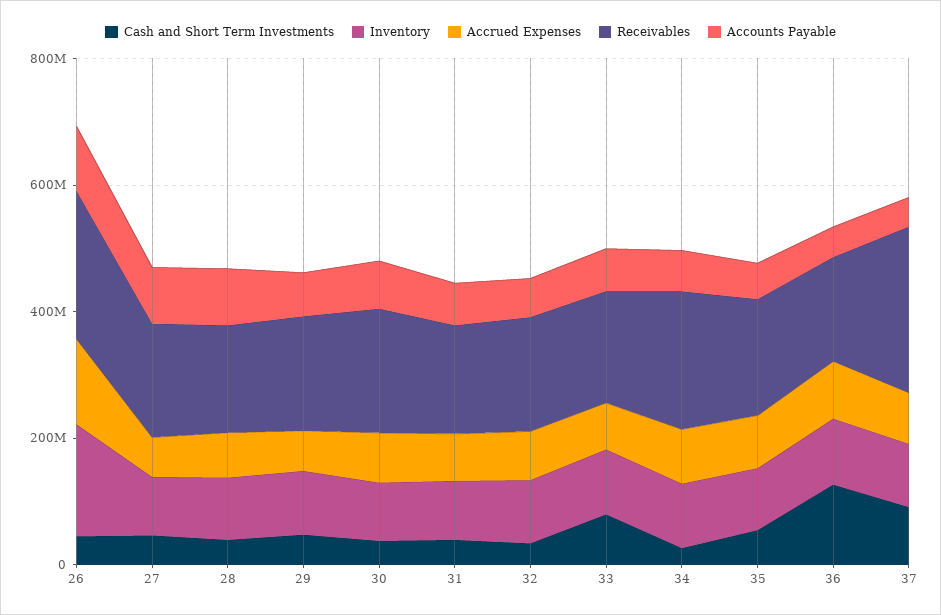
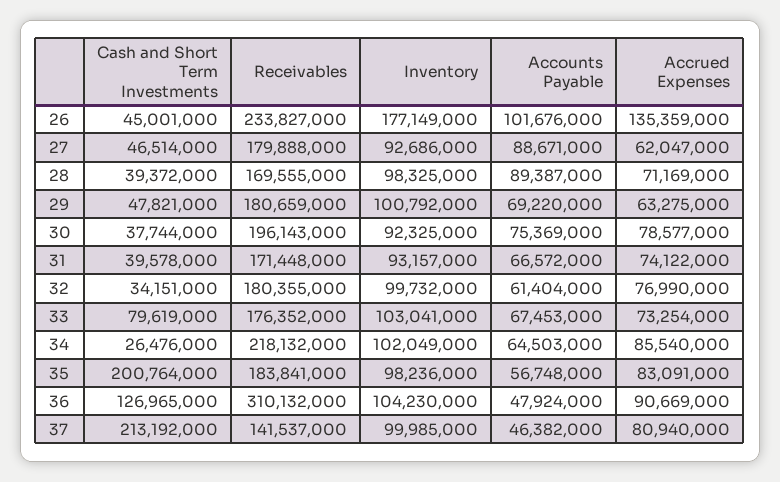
  {
    "Cash and Short Term Investments": {
      "26": 45001000,
      "27": 46514000,
      "28": 39372000,
      "29": 47821000,
      "30": 37744000,
      "31": 39578000,
      "32": 34151000,
      "33": 79619000,
      "34": 26476000,
-     "35": 50000000,
+     "35": 200764000,
      "36": 126965000,
-     "37": 100000000
+     "37": 213192000
    },
    "Inventory": {
      "26": 177149000,
      "27": 92686000,
      "28": 98325000,
      "29": 100792000,
      "30": 92325000,
      "31": 93157000,
      "32": 99732000,
      "33": 103041000,
      "34": 102049000,
      "35": 98236000,
      "36": 104230000,
      "37": 99985000
    },
    "Accrued Expenses": {
      "26": 135359000,
      "27": 62047000,
      "28": 71169000,
      "29": 63275000,
      "30": 78577000,
      "31": 74122000,
      "32": 76990000,
      "33": 73254000,
      "34": 85540000,
      "35": 83091000,
      "36": 90669000,
      "37": 80940000
    },
    "Receivables": {
      "26": 233827000,
      "27": 179888000,
      "28": 169555000,
      "29": 180659000,
      "30": 196143000,
      "31": 171448000,
      "32": 180355000,
      "33": 176352000,
      "34": 218132000,
      "35": 183841000,
-     "36": 150000000,
+     "36": 310132000,
-     "37": 250000000
+     "37": 141537000
    },
    "Accounts Payable": {
      "26": 101676000,
      "27": 88671000,
      "28": 89387000,
      "29": 69220000,
      "30": 75369000,
      "31": 66572000,
      "32": 61404000,
      "33": 67453000,
      "34": 64503000,
      "35": 56748000,
      "36": 47924000,
      "37": 46382000
    }
  }

